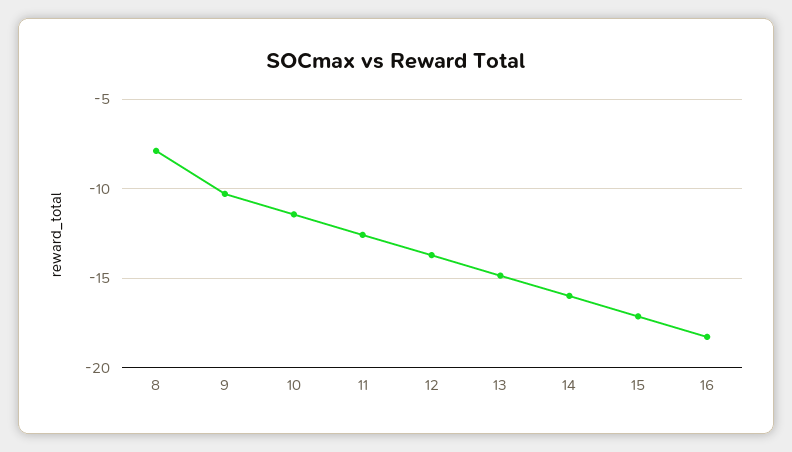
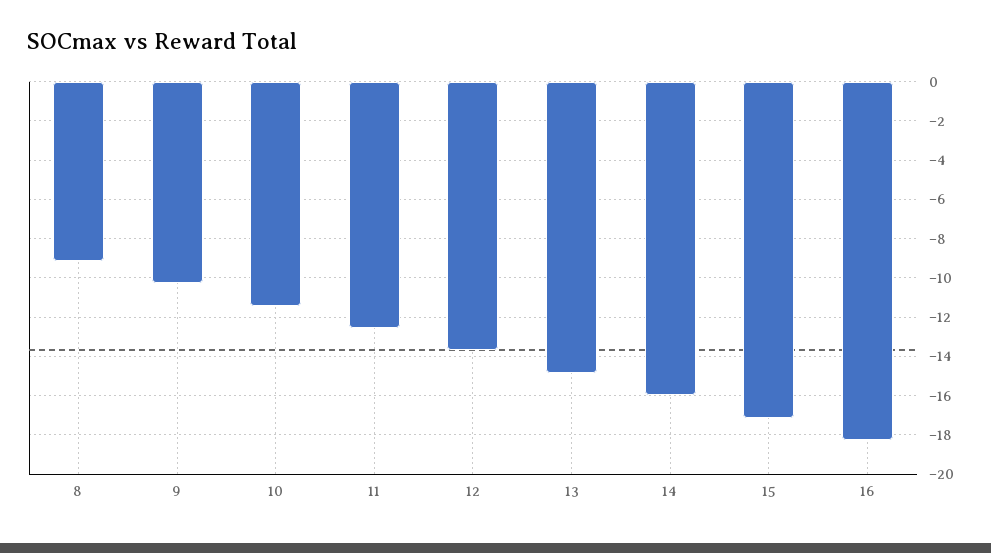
  {
-   "8": -8,
+   "8": -9,
    "9": -10.5,
    "10": -11.5,
    "11": -12.5,
    "12": -13.5,
    "13": -15,
    "14": -16,
    "15": -17,
    "16": -18.5
  }

